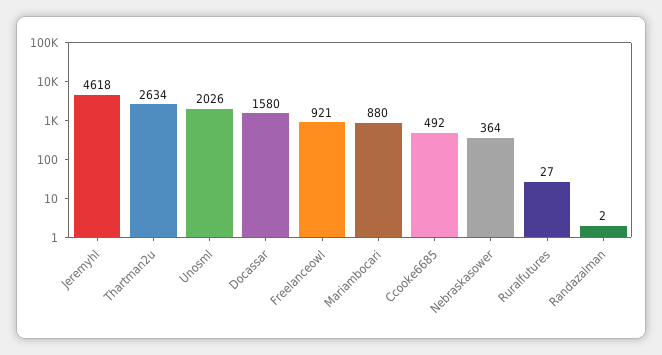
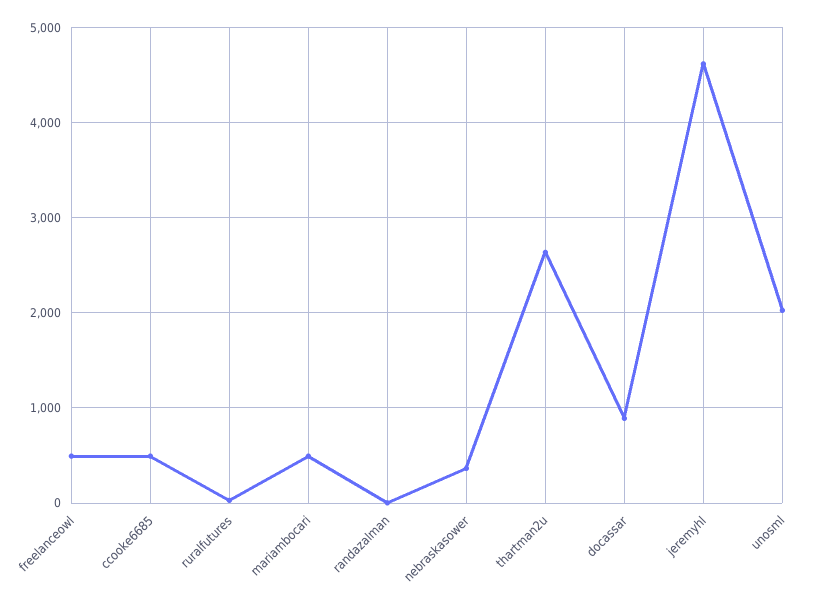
  {
    "Jeremyhl": 4618,
    "Thartman2u": 2634,
    "Unosml": 2026,
-   "Docassar": 1580,
+   "Docassar": 900,
-   "Freelanceowl": 921,
+   "Freelanceowl": 500,
-   "Mariambocari": 880,
+   "Mariambocari": 500,
    "Ccooke6685": 492,
    "Nebraskasower": 364,
    "Ruralfutures": 27,
    "Randazalman": 2
  }

